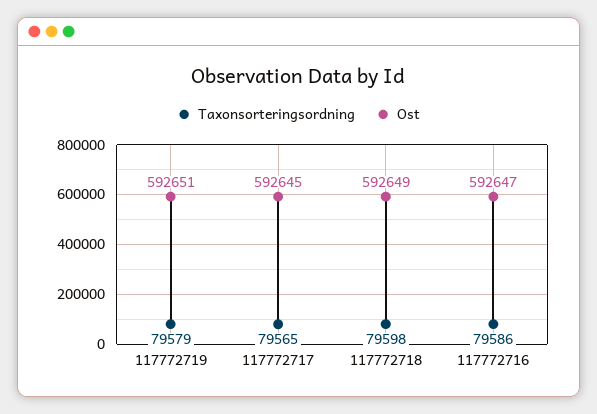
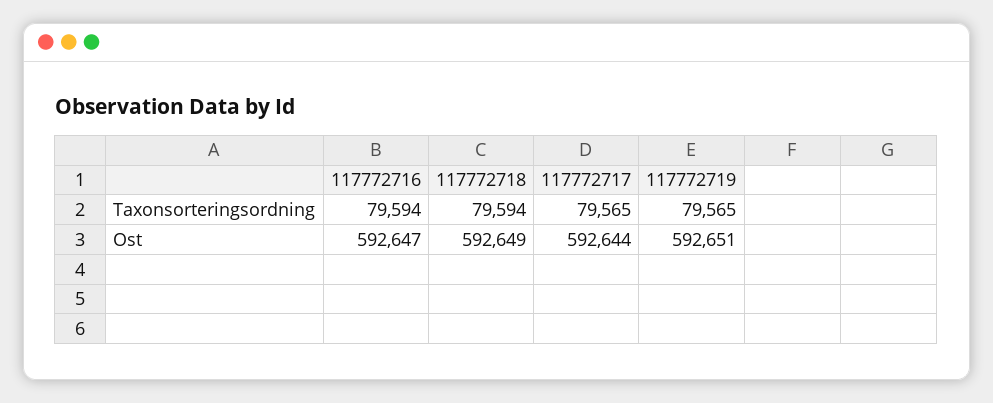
  {
    "Taxonsorteringsordning": {
-     "117772719": 79579,
+     "117772719": 79565,
      "117772717": 79565,
-     "117772718": 79598,
+     "117772718": 79594,
-     "117772716": 79586
+     "117772716": 79594
    },
    "Ost": {
      "117772719": 592651,
-     "117772717": 592645,
+     "117772717": 592644,
      "117772718": 592649,
      "117772716": 592647
    }
  }

